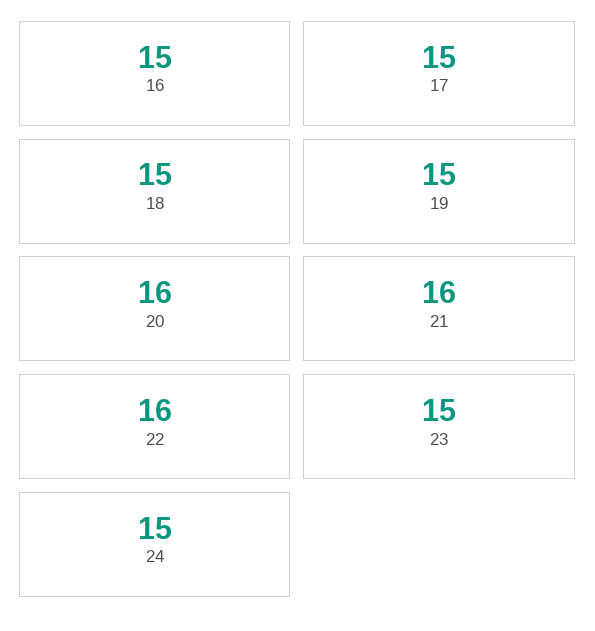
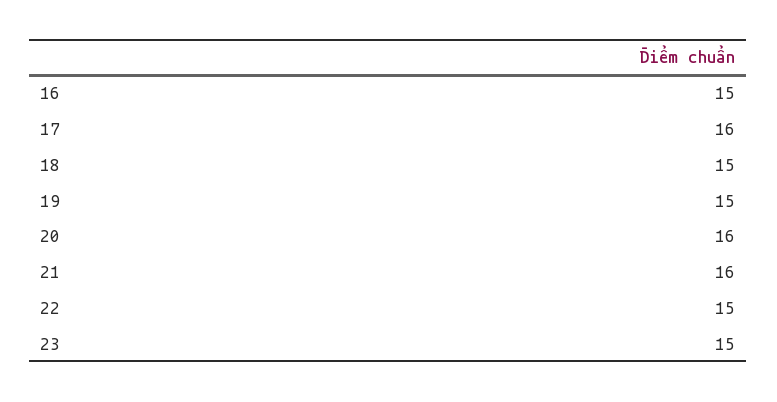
  {
    "16": 15,
-   "17": 15,
+   "17": 16,
    "18": 15,
    "19": 15,
    "20": 16,
    "21": 16,
-   "22": 16,
+   "22": 15,
-   "23": 15,
+   "23": 15
-   "24": 15
  }

